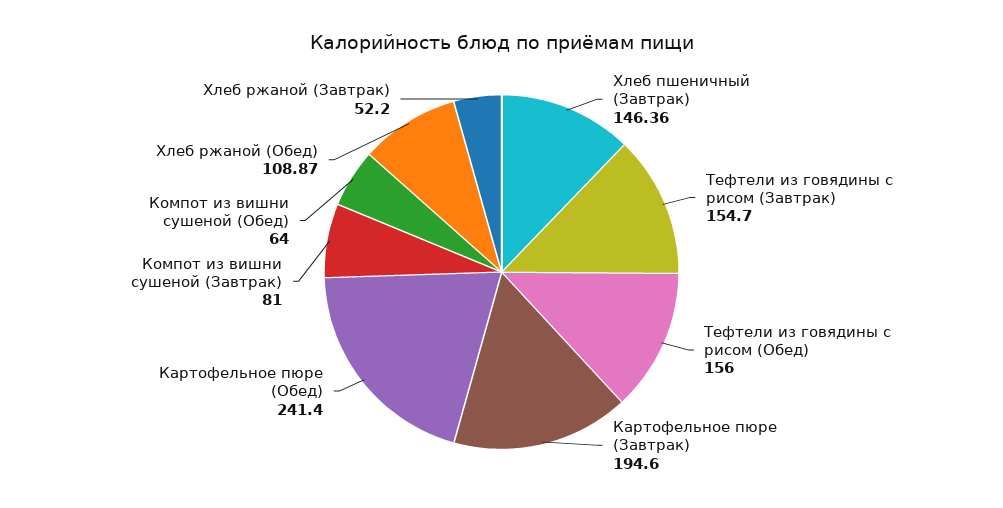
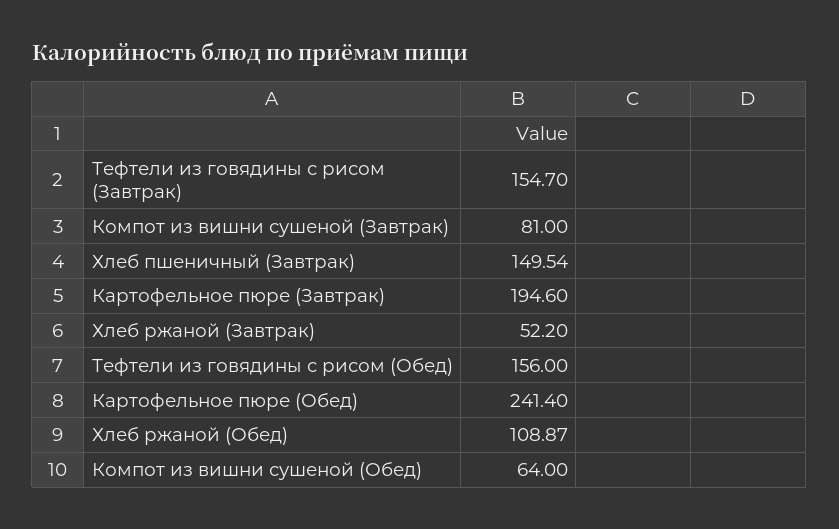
  {
-   "Хлеб пшеничный (Завтрак)": 146.36,
+   "Хлеб пшеничный (Завтрак)": 149.54,
    "Тефтели из говядины с рисом (Завтрак)": 154.7,
    "Тефтели из говядины с рисом (Обед)": 156,
    "Картофельное пюре (Завтрак)": 194.6,
    "Картофельное пюре (Обед)": 241.4,
    "Компот из вишни сушеной (Завтрак)": 81,
    "Компот из вишни сушеной (Обед)": 64,
    "Хлеб ржаной (Обед)": 108.87,
    "Хлеб ржаной (Завтрак)": 52.2
  }

